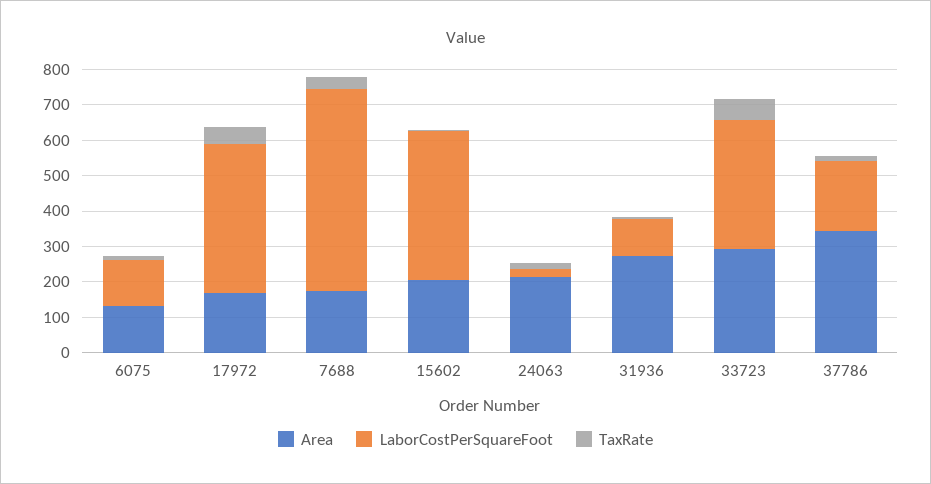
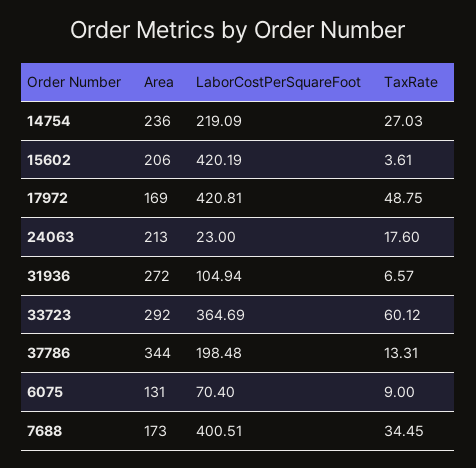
  {
    "Area": {
      "6075": 131,
      "17972": 169,
      "7688": 173,
      "15602": 206,
      "24063": 213,
      "31936": 272,
      "33723": 292,
-     "37786": 344
+     "37786": 344,
+     "14754": 236
    },
    "LaborCostPerSquareFoot": {
-     "6075": 125,
+     "6075": 70.4,
      "17972": 420.81,
-     "7688": 575,
+     "7688": 400.51,
      "15602": 420.19,
      "24063": 23,
      "31936": 104.94,
      "33723": 364.69,
-     "37786": 198.48
+     "37786": 198.48,
+     "14754": 219.09
    },
    "TaxRate": {
      "6075": 9,
      "17972": 48.75,
      "7688": 34.45,
      "15602": 3.61,
      "24063": 17.6,
      "31936": 6.57,
      "33723": 60.12,
-     "37786": 13.31
+     "37786": 13.31,
+     "14754": 27.03
    }
  }

